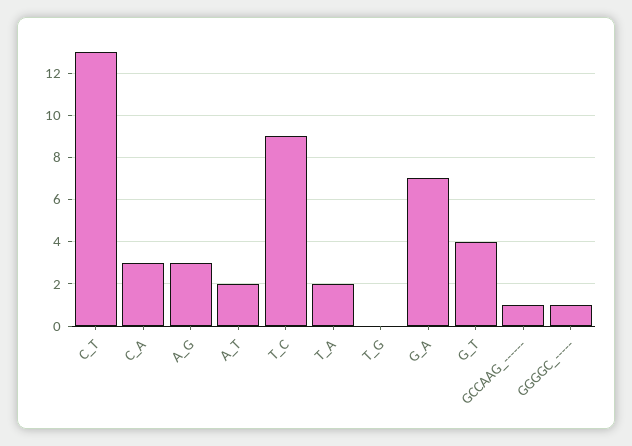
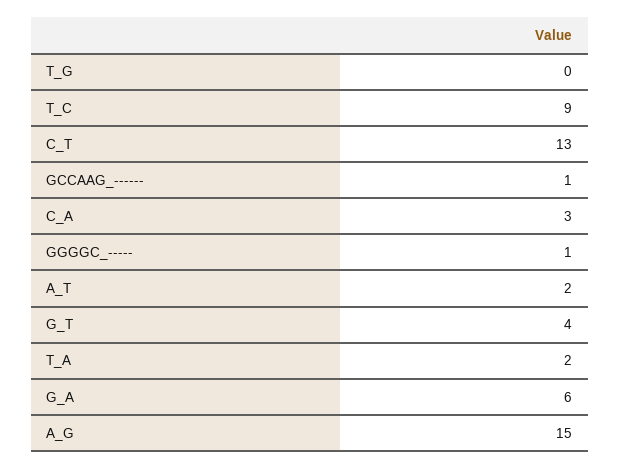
  {
    "C_T": 13,
    "C_A": 3,
-   "A_G": 3,
+   "A_G": 15,
    "A_T": 2,
    "T_C": 9,
    "T_A": 2,
    "T_G": 0,
-   "G_A": 7,
+   "G_A": 6,
    "G_T": 4,
    "GCCAAG_------": 1,
    "GGGGC_-----": 1
  }

